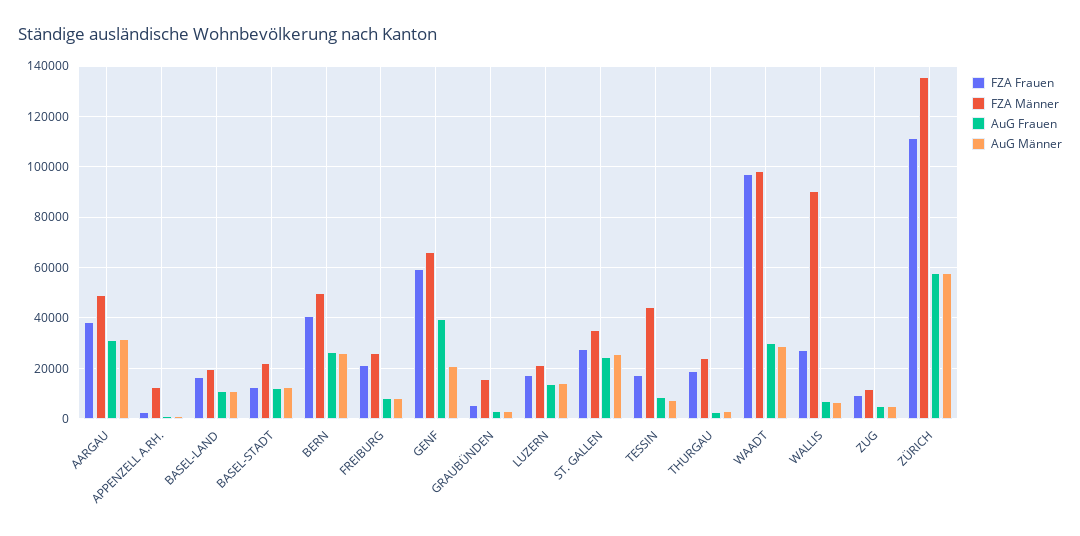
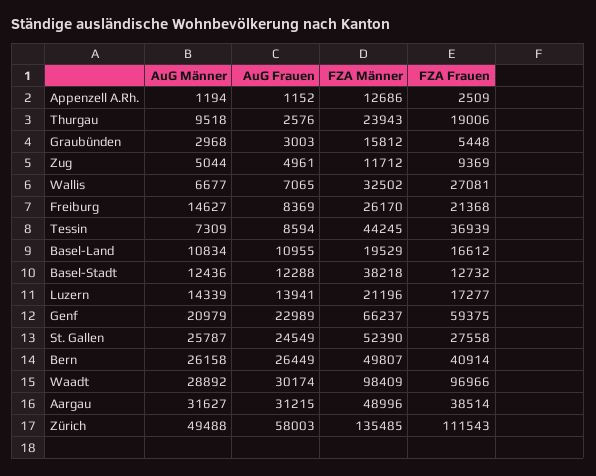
  {
    "FZA Frauen": {
      "AARGAU": 38514,
      "APPENZELL A.RH.": 2509,
      "BASEL-LAND": 16612,
      "BASEL-STADT": 12732,
      "BERN": 40914,
      "FREIBURG": 21368,
      "GENF": 59375,
      "GRAUBÜNDEN": 5448,
      "LUZERN": 17277,
      "ST. GALLEN": 27558,
-     "TESSIN": 17500,
+     "TESSIN": 36939,
      "THURGAU": 19006,
      "WAADT": 96966,
      "WALLIS": 27081,
      "ZUG": 9369,
      "ZÜRICH": 111543
    },
    "FZA Männer": {
      "AARGAU": 48996,
      "APPENZELL A.RH.": 12686,
      "BASEL-LAND": 19529,
-     "BASEL-STADT": 22500,
+     "BASEL-STADT": 38218,
      "BERN": 49807,
      "FREIBURG": 26170,
      "GENF": 66237,
      "GRAUBÜNDEN": 15812,
      "LUZERN": 21196,
-     "ST. GALLEN": 35000,
+     "ST. GALLEN": 52390,
      "TESSIN": 44245,
      "THURGAU": 23943,
      "WAADT": 98409,
-     "WALLIS": 90000,
+     "WALLIS": 32502,
      "ZUG": 11712,
      "ZÜRICH": 135485
    },
    "AuG Frauen": {
      "AARGAU": 31215,
      "APPENZELL A.RH.": 1152,
      "BASEL-LAND": 10955,
      "BASEL-STADT": 12288,
      "BERN": 26449,
      "FREIBURG": 8369,
-     "GENF": 40000,
+     "GENF": 22989,
      "GRAUBÜNDEN": 3003,
      "LUZERN": 13941,
      "ST. GALLEN": 24549,
      "TESSIN": 8594,
      "THURGAU": 2576,
      "WAADT": 30174,
      "WALLIS": 7065,
      "ZUG": 4961,
      "ZÜRICH": 58003
    },
    "AuG Männer": {
      "AARGAU": 31627,
      "APPENZELL A.RH.": 1194,
      "BASEL-LAND": 10834,
      "BASEL-STADT": 12436,
      "BERN": 26158,
-     "FREIBURG": 7500,
+     "FREIBURG": 14627,
      "GENF": 20979,
      "GRAUBÜNDEN": 2968,
      "LUZERN": 14339,
      "ST. GALLEN": 25787,
      "TESSIN": 7309,
-     "THURGAU": 2500,
+     "THURGAU": 9518,
      "WAADT": 28892,
      "WALLIS": 6677,
      "ZUG": 5044,
-     "ZÜRICH": 57500
+     "ZÜRICH": 49488
    }
  }

